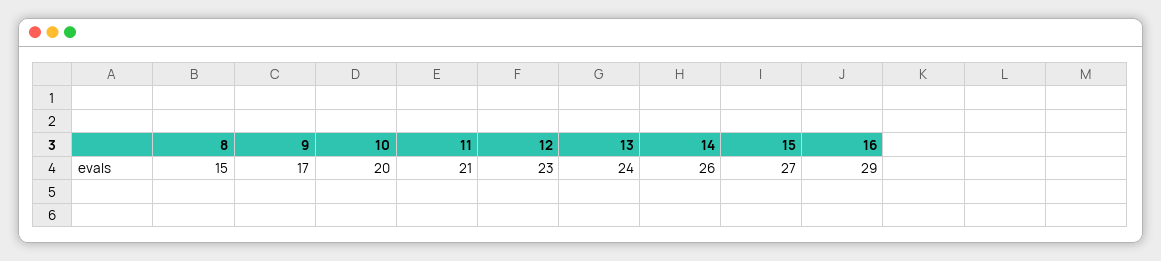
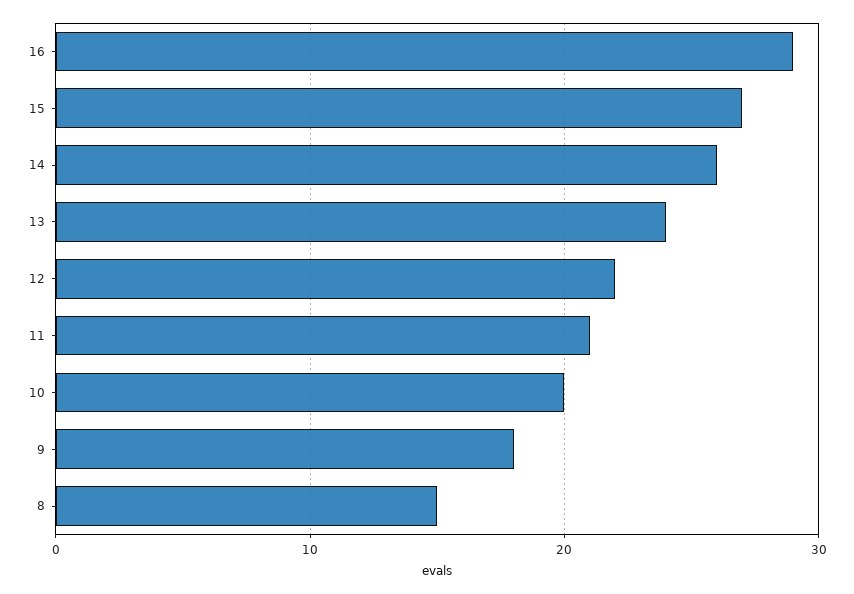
  {
    "8": 15,
-   "9": 17,
+   "9": 18,
    "10": 20,
    "11": 21,
-   "12": 23,
+   "12": 22,
    "13": 24,
    "14": 26,
    "15": 27,
    "16": 29
  }

